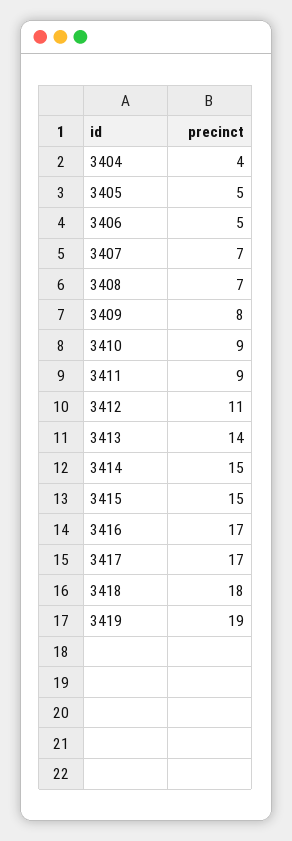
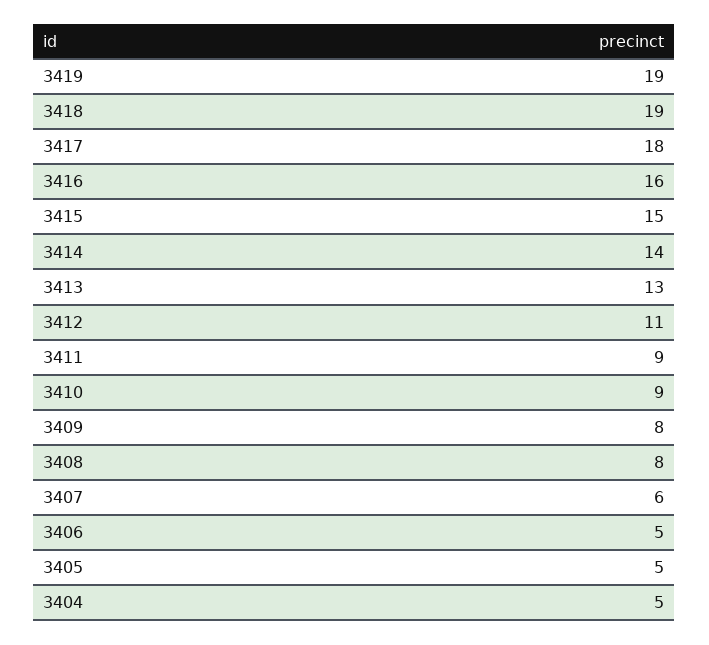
  {
-   "3404": 4,
+   "3404": 5,
    "3405": 5,
    "3406": 5,
-   "3407": 7,
+   "3407": 6,
-   "3408": 7,
+   "3408": 8,
    "3409": 8,
    "3410": 9,
    "3411": 9,
    "3412": 11,
-   "3413": 14,
+   "3413": 13,
-   "3414": 15,
+   "3414": 14,
    "3415": 15,
-   "3416": 17,
+   "3416": 16,
-   "3417": 17,
+   "3417": 18,
-   "3418": 18,
+   "3418": 19,
    "3419": 19
  }

